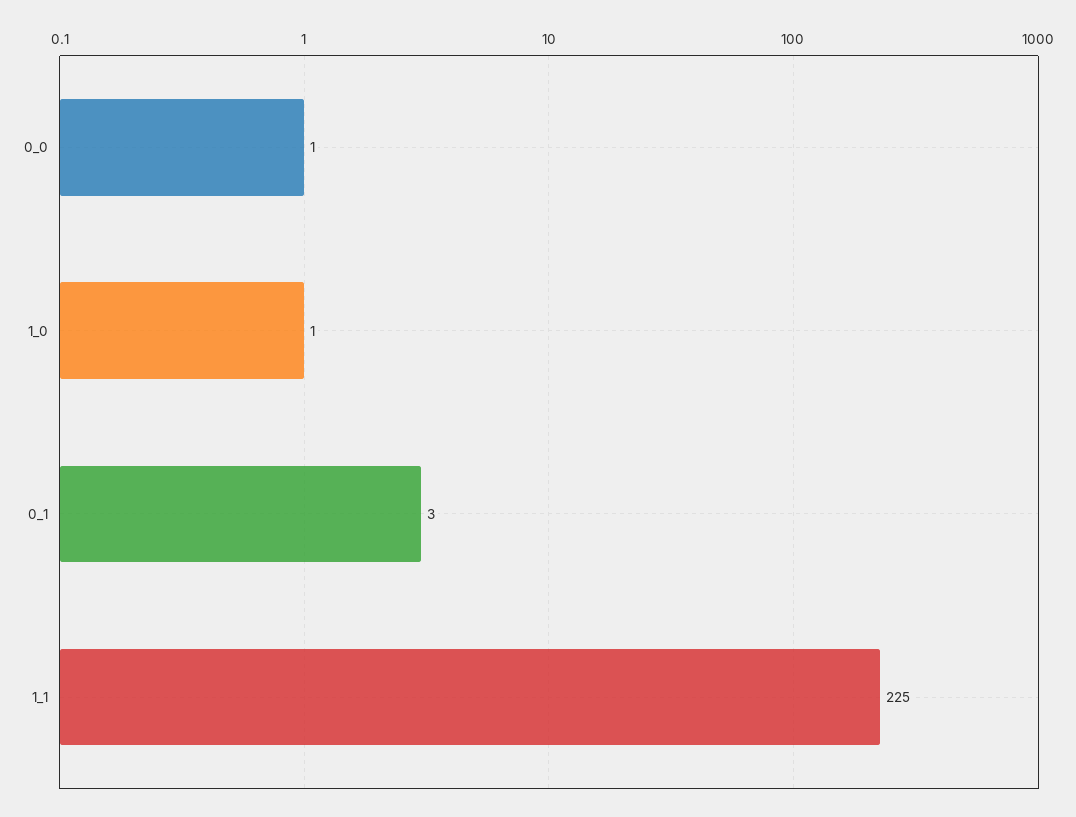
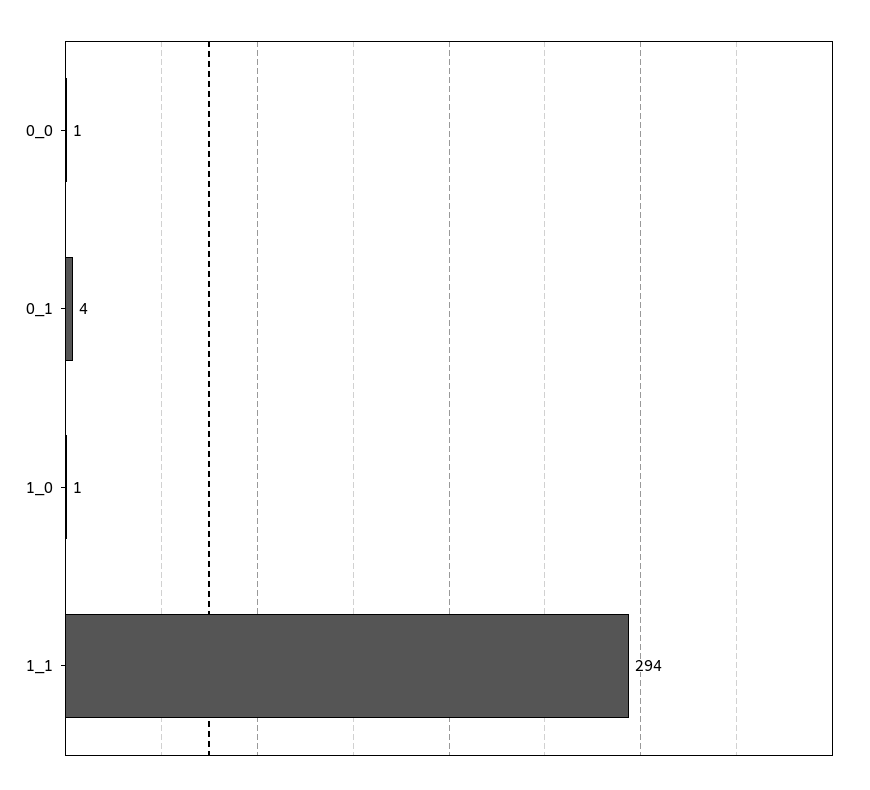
  {
    "0_0": 1,
    "1_0": 1,
-   "0_1": 3,
+   "0_1": 4,
-   "1_1": 225
+   "1_1": 294
  }

